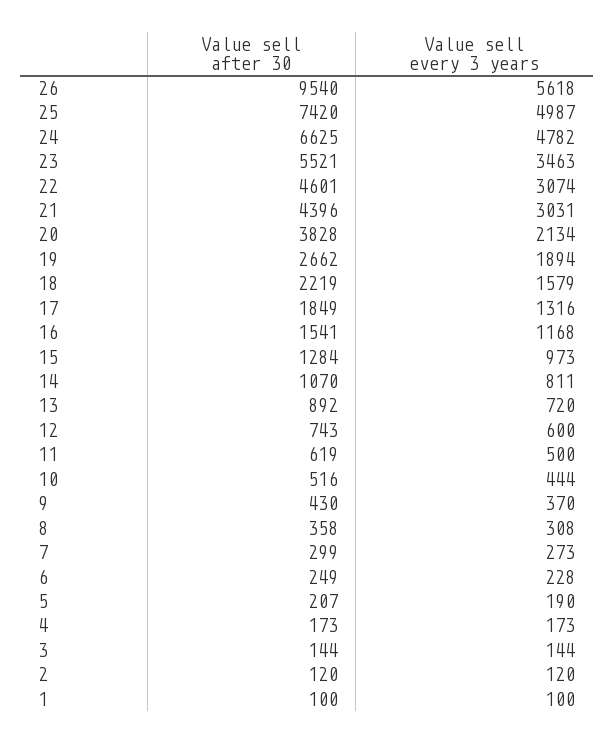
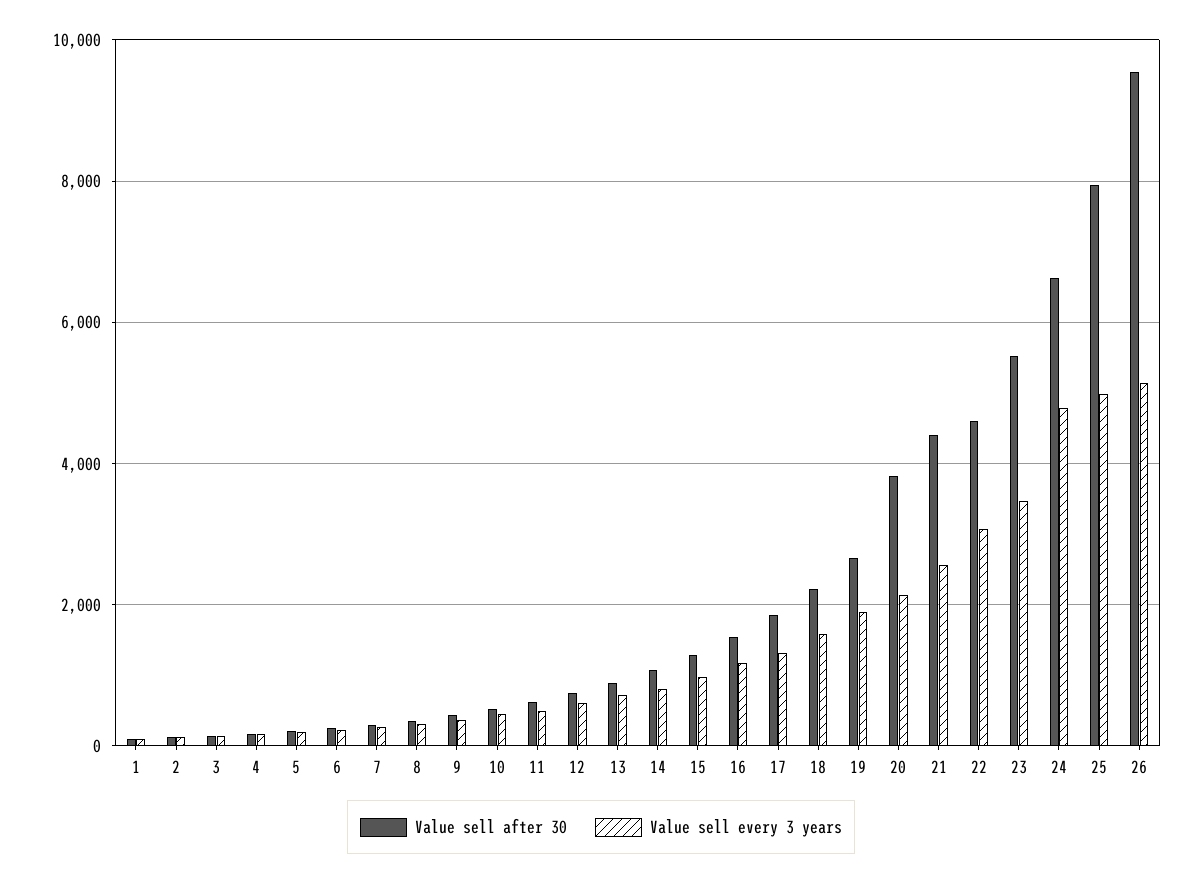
  {
    "Value sell after 30": {
      "26": 9540,
-     "25": 7420,
+     "25": 8000,
      "24": 6625,
      "23": 5521,
      "22": 4601,
      "21": 4396,
      "20": 3828,
      "19": 2662,
      "18": 2219,
      "17": 1849,
      "16": 1541,
      "15": 1284,
      "14": 1070,
      "13": 892,
      "12": 743,
      "11": 619,
      "10": 516,
      "9": 430,
      "8": 358,
      "7": 299,
      "6": 249,
      "5": 207,
      "4": 173,
      "3": 144,
      "2": 120,
      "1": 100
    },
    "Value sell every 3 years": {
-     "26": 5618,
+     "26": 5200,
      "25": 4987,
      "24": 4782,
      "23": 3463,
      "22": 3074,
-     "21": 3031,
+     "21": 2600,
      "20": 2134,
      "19": 1894,
      "18": 1579,
      "17": 1316,
      "16": 1168,
      "15": 973,
      "14": 811,
      "13": 720,
      "12": 600,
      "11": 500,
      "10": 444,
      "9": 370,
      "8": 308,
      "7": 273,
      "6": 228,
      "5": 190,
      "4": 173,
      "3": 144,
      "2": 120,
      "1": 100
    }
  }

